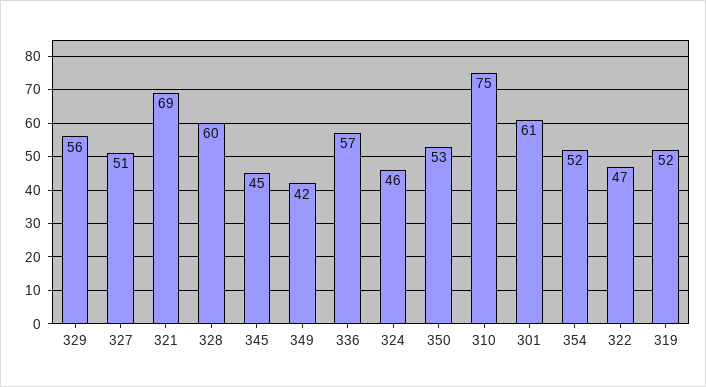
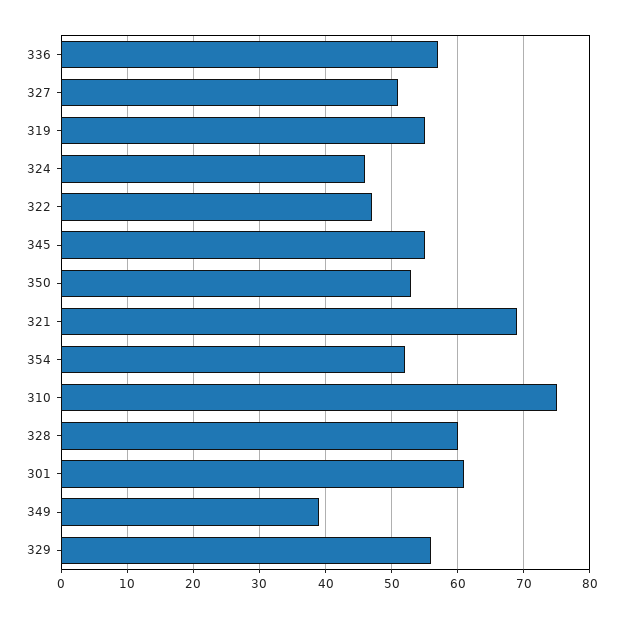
  {
    "329": 56,
    "327": 51,
    "321": 69,
    "328": 60,
-   "345": 45,
+   "345": 55,
-   "349": 42,
+   "349": 39,
    "336": 57,
    "324": 46,
    "350": 53,
    "310": 75,
    "301": 61,
    "354": 52,
    "322": 47,
-   "319": 52
+   "319": 55
  }

